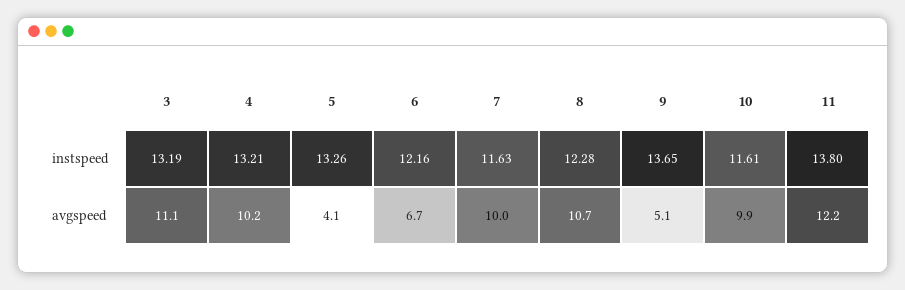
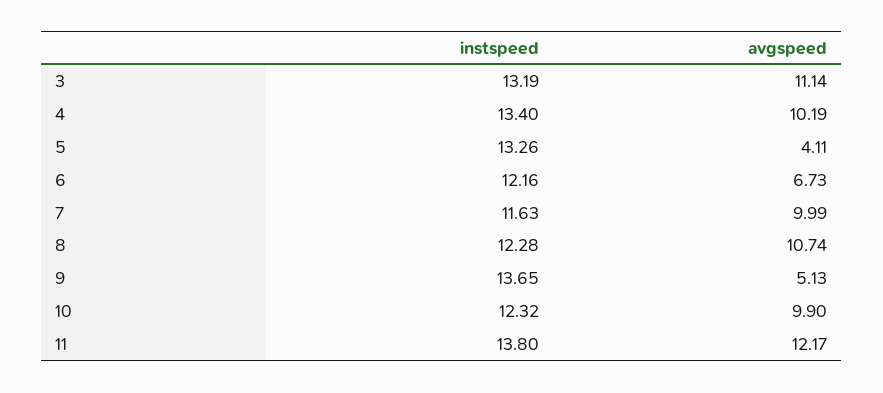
  {
    "3": {
      "instspeed": 13.19,
      "avgspeed": 11.14
    },
    "4": {
-     "instspeed": 13.21,
+     "instspeed": 13.4,
      "avgspeed": 10.19
    },
    "5": {
      "instspeed": 13.26,
      "avgspeed": 4.11
    },
    "6": {
      "instspeed": 12.16,
      "avgspeed": 6.73
    },
    "7": {
      "instspeed": 11.63,
      "avgspeed": 9.99
    },
    "8": {
      "instspeed": 12.28,
      "avgspeed": 10.74
    },
    "9": {
      "instspeed": 13.65,
      "avgspeed": 5.13
    },
    "10": {
-     "instspeed": 11.61,
+     "instspeed": 12.32,
      "avgspeed": 9.9
    },
    "11": {
      "instspeed": 13.8,
      "avgspeed": 12.17
    }
  }

